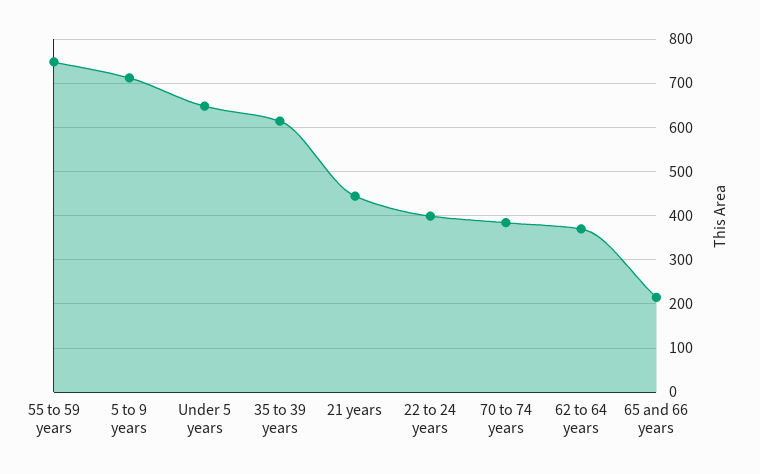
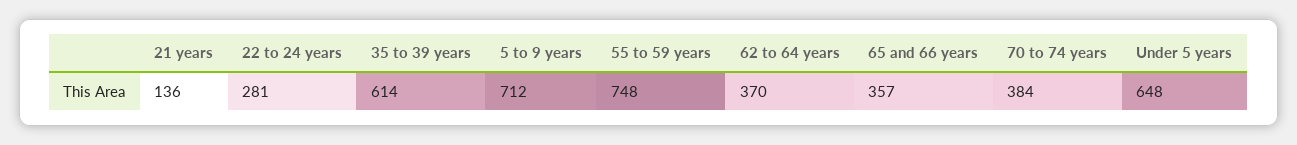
  {
    "55 to 59 years": 748,
    "5 to 9 years": 712,
    "Under 5 years": 648,
    "35 to 39 years": 614,
-   "21 years": 440,
+   "21 years": 136,
-   "22 to 24 years": 400,
+   "22 to 24 years": 281,
    "70 to 74 years": 384,
    "62 to 64 years": 370,
-   "65 and 66 years": 220
+   "65 and 66 years": 357
  }

